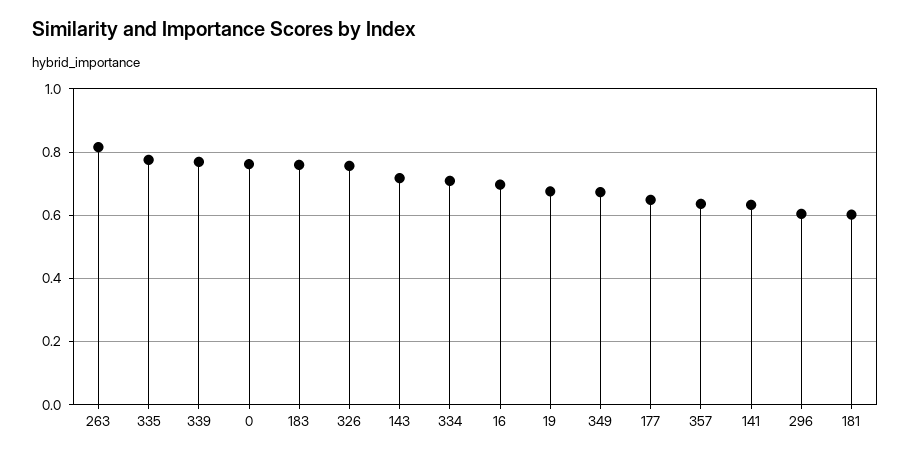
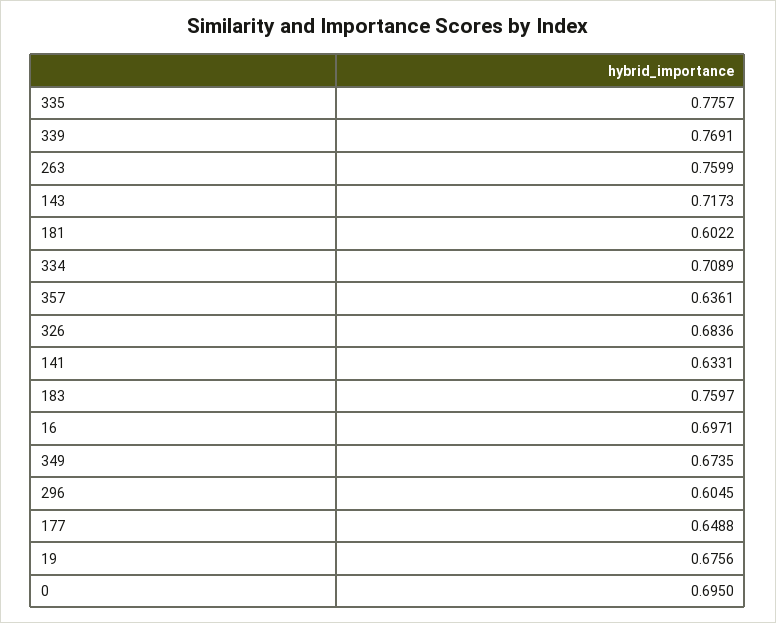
  {
-   "263": 0.82,
+   "263": 0.7599,
    "335": 0.7757,
    "339": 0.7691,
-   "0": 0.76,
+   "0": 0.695,
    "183": 0.7597,
-   "326": 0.76,
+   "326": 0.6836,
    "143": 0.7173,
    "334": 0.7089,
    "16": 0.6971,
    "19": 0.6756,
    "349": 0.6735,
    "177": 0.6488,
    "357": 0.6361,
    "141": 0.6331,
    "296": 0.6045,
    "181": 0.6022
  }

